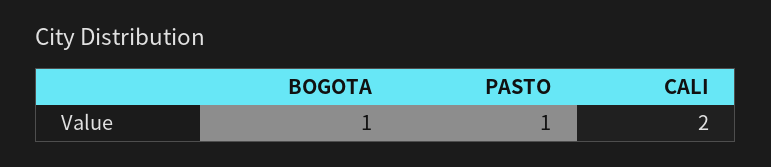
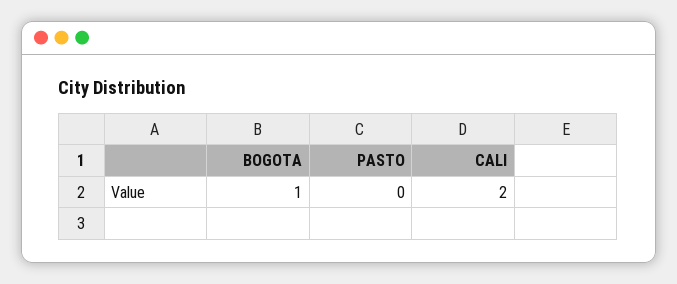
  {
    "BOGOTA": 1,
-   "PASTO": 1,
+   "PASTO": 0,
    "CALI": 2
  }

